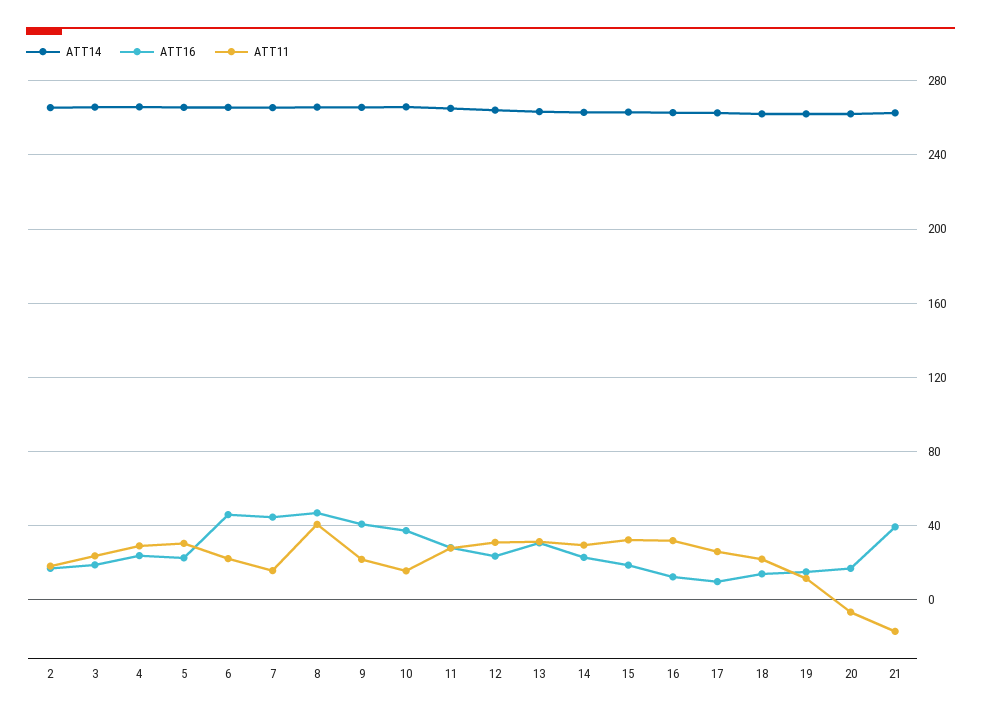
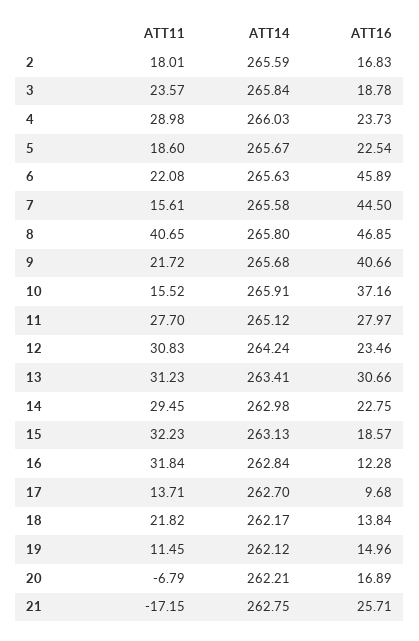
  {
    "ATT14": {
      "2": 265.59,
      "3": 265.84,
      "4": 266.03,
      "5": 265.67,
      "6": 265.63,
      "7": 265.58,
      "8": 265.8,
      "9": 265.68,
      "10": 265.91,
      "11": 265.12,
      "12": 264.24,
      "13": 263.41,
      "14": 262.98,
      "15": 263.13,
      "16": 262.84,
      "17": 262.7,
      "18": 262.17,
      "19": 262.12,
      "20": 262.21,
      "21": 262.75
    },
    "ATT16": {
      "2": 16.83,
      "3": 18.78,
      "4": 23.73,
      "5": 22.54,
      "6": 45.89,
      "7": 44.5,
      "8": 46.85,
      "9": 40.66,
      "10": 37.16,
      "11": 27.97,
      "12": 23.46,
      "13": 30.66,
      "14": 22.75,
      "15": 18.57,
      "16": 12.28,
      "17": 9.68,
      "18": 13.84,
      "19": 14.96,
      "20": 16.89,
-     "21": 40
+     "21": 25.71
    },
    "ATT11": {
      "2": 18.01,
      "3": 23.57,
      "4": 28.98,
-     "5": 30,
+     "5": 18.6,
      "6": 22.08,
      "7": 15.61,
      "8": 40.65,
      "9": 21.72,
      "10": 15.52,
      "11": 27.7,
      "12": 30.83,
      "13": 31.23,
      "14": 29.45,
      "15": 32.23,
      "16": 31.84,
-     "17": 25,
+     "17": 13.71,
      "18": 21.82,
      "19": 11.45,
      "20": -6.79,
      "21": -17.15
    }
  }

